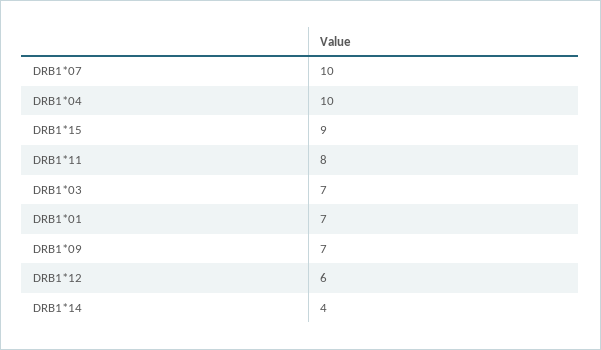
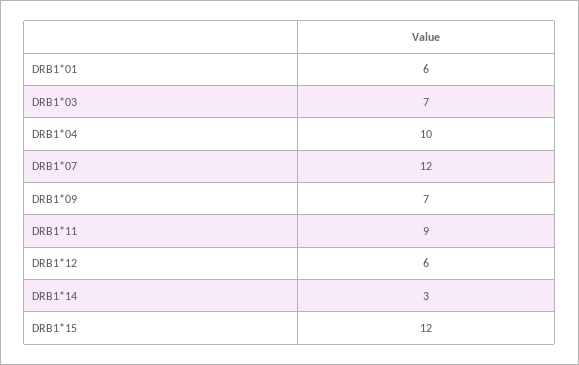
  {
-   "DRB1*07": 10,
+   "DRB1*07": 12,
    "DRB1*04": 10,
-   "DRB1*15": 9,
+   "DRB1*15": 12,
-   "DRB1*11": 8,
+   "DRB1*11": 9,
    "DRB1*03": 7,
-   "DRB1*01": 7,
+   "DRB1*01": 6,
    "DRB1*09": 7,
    "DRB1*12": 6,
-   "DRB1*14": 4
+   "DRB1*14": 3
  }

